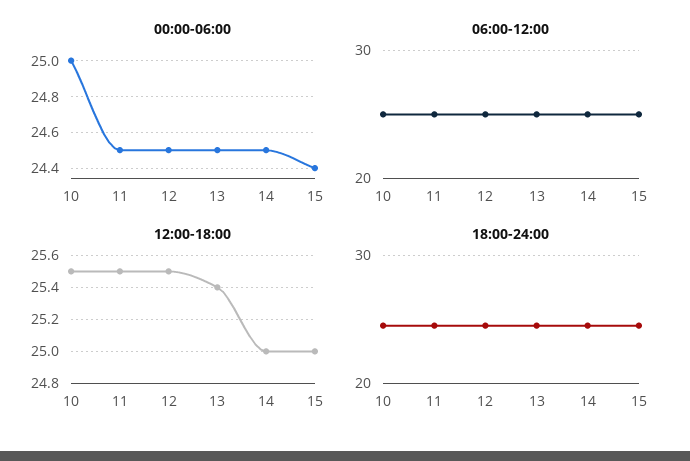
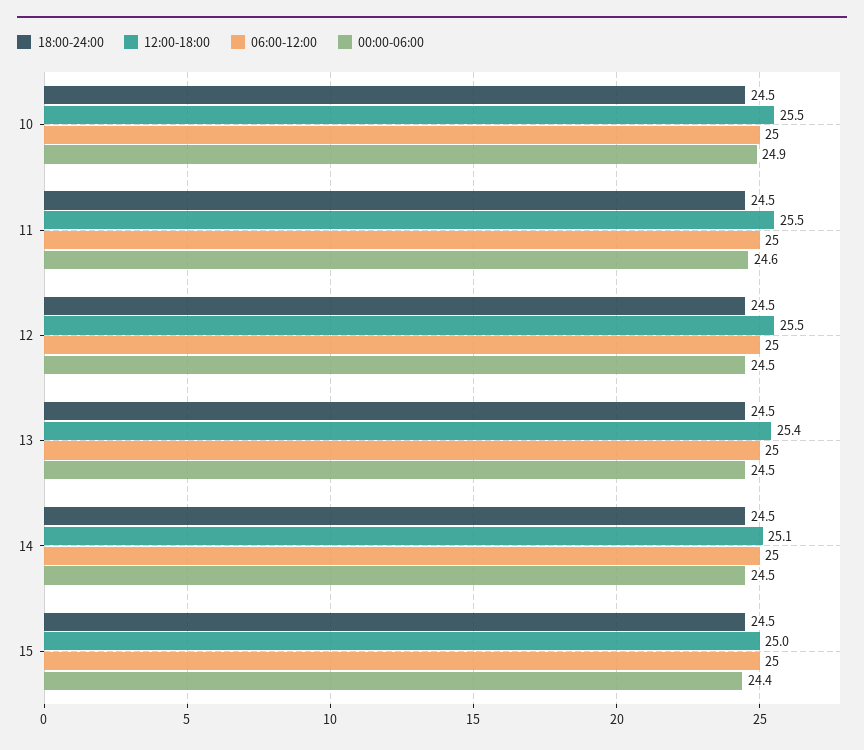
  {
    "00:00-06:00": {
-     "10": 25,
+     "10": 24.9,
-     "11": 24.5,
+     "11": 24.6,
      "12": 24.5,
      "13": 24.5,
      "14": 24.5,
      "15": 24.4
    },
    "06:00-12:00": {
      "10": 25,
      "11": 25,
      "12": 25,
      "13": 25,
      "14": 25,
      "15": 25
    },
    "12:00-18:00": {
      "10": 25.5,
      "11": 25.5,
      "12": 25.5,
      "13": 25.4,
-     "14": 25,
+     "14": 25.1,
      "15": 25
    },
    "18:00-24:00": {
      "10": 24.5,
      "11": 24.5,
      "12": 24.5,
      "13": 24.5,
      "14": 24.5,
      "15": 24.5
    }
  }

